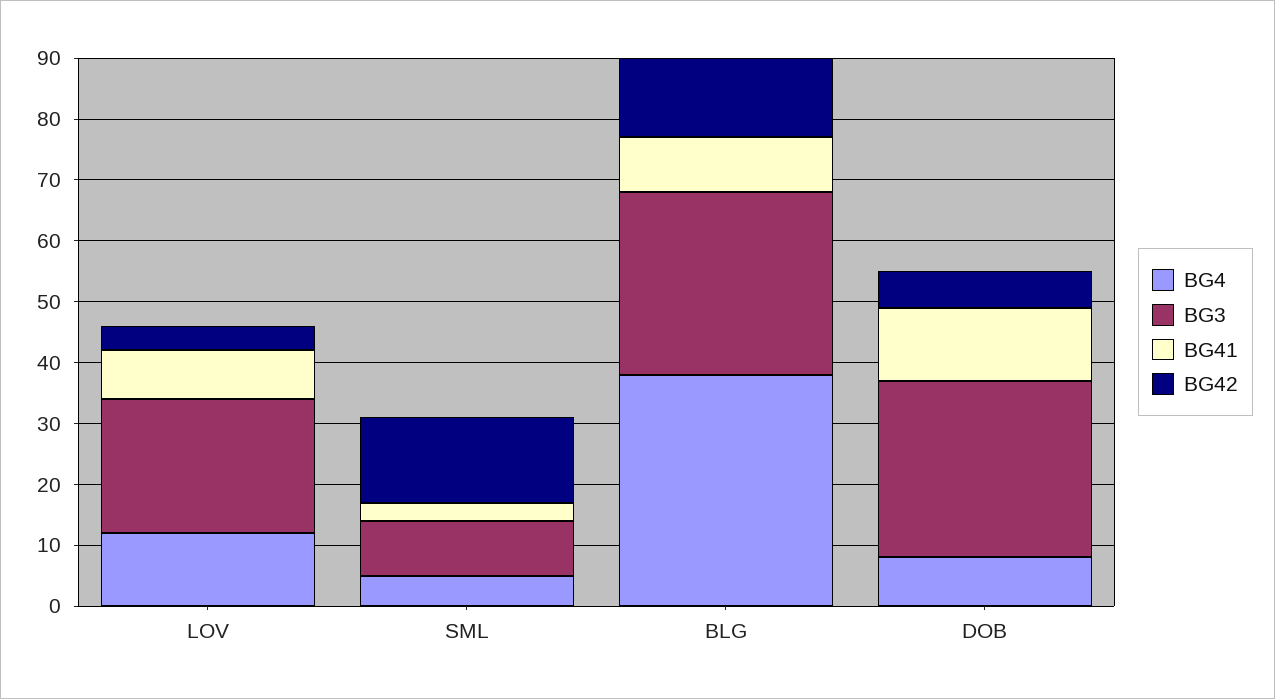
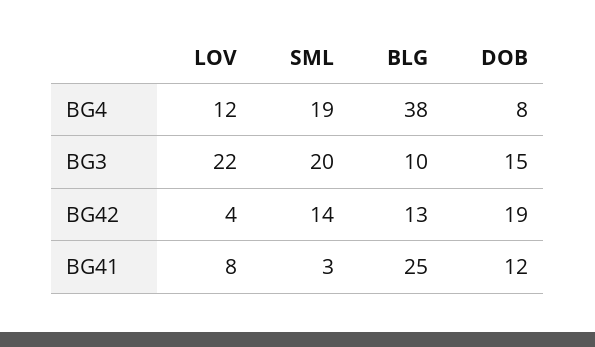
  {
    "BG4": {
      "LOV": 12,
-     "SML": 5,
+     "SML": 19,
      "BLG": 38,
      "DOB": 8
    },
    "BG3": {
      "LOV": 22,
-     "SML": 10,
+     "SML": 20,
-     "BLG": 30,
+     "BLG": 10,
-     "DOB": 30
+     "DOB": 15
    },
    "BG41": {
      "LOV": 8,
      "SML": 3,
-     "BLG": 10,
+     "BLG": 25,
      "DOB": 12
    },
    "BG42": {
      "LOV": 4,
      "SML": 14,
      "BLG": 13,
-     "DOB": 5
+     "DOB": 19
    }
  }

